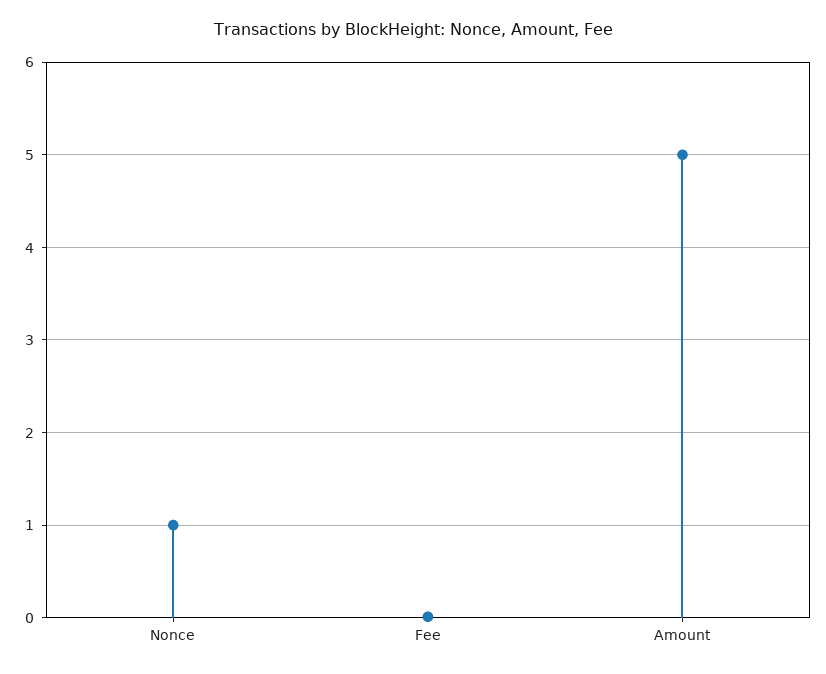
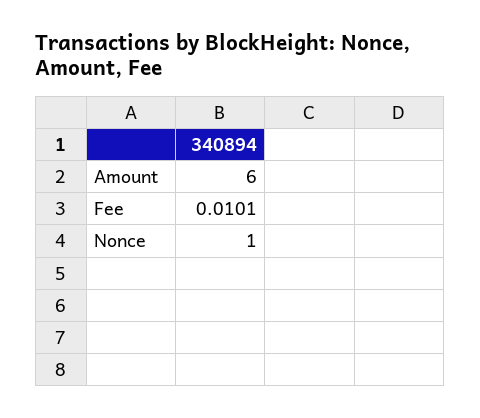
  {
    "Nonce": 1,
    "Fee": 0.0101,
-   "Amount": 5
+   "Amount": 6
  }

